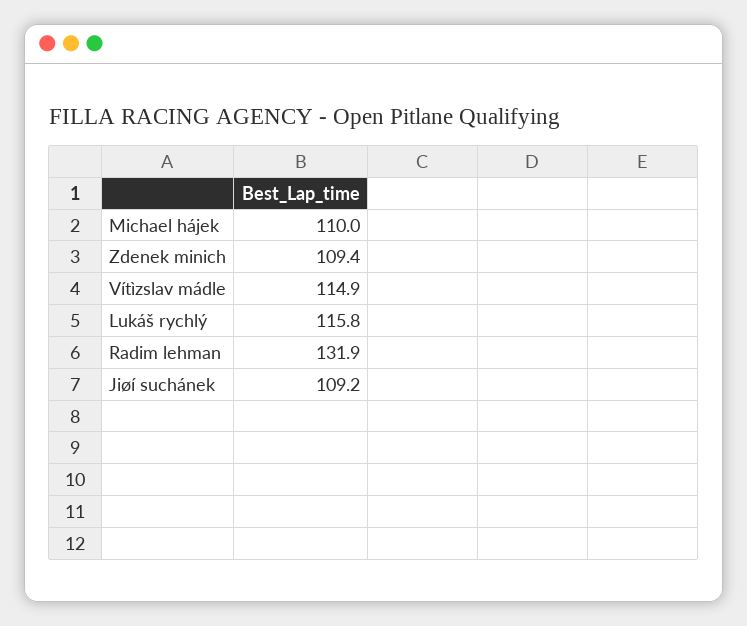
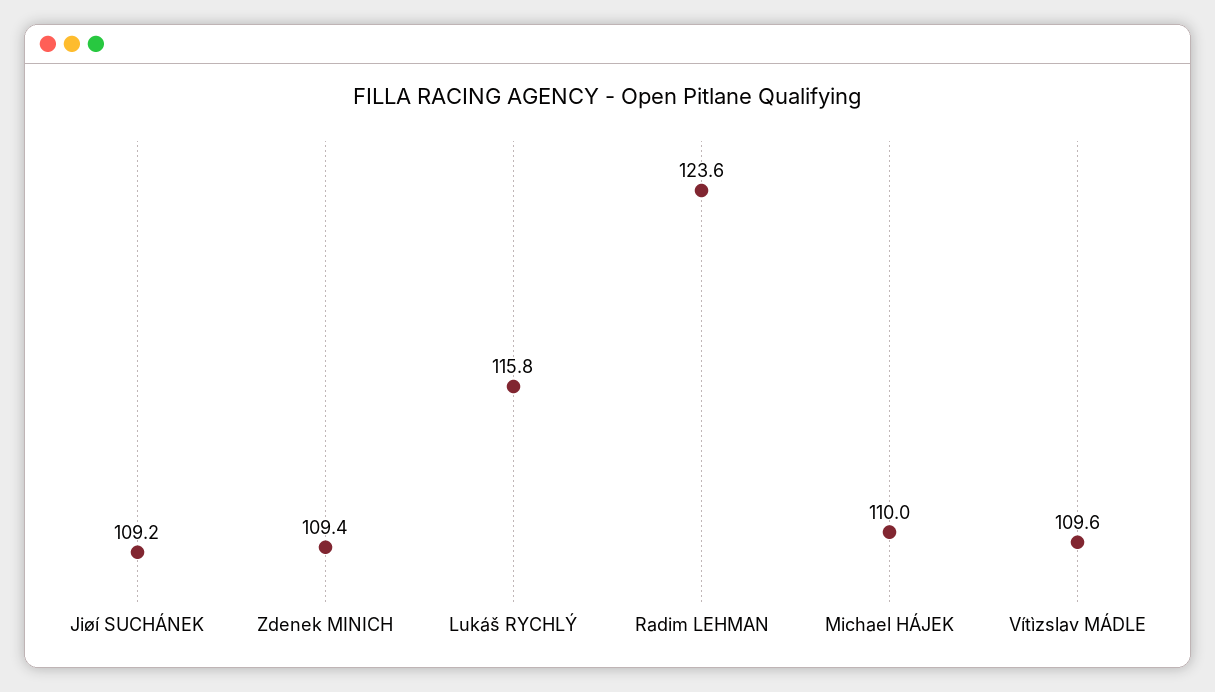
  {
    "Michael hájek": 110,
    "Zdenek minich": 109.4,
-   "Vítìzslav mádle": 114.9,
+   "Vítìzslav mádle": 109.6,
    "Lukáš rychlý": 115.8,
-   "Radim lehman": 131.9,
+   "Radim lehman": 123.6,
    "Jiøí suchánek": 109.2
  }

